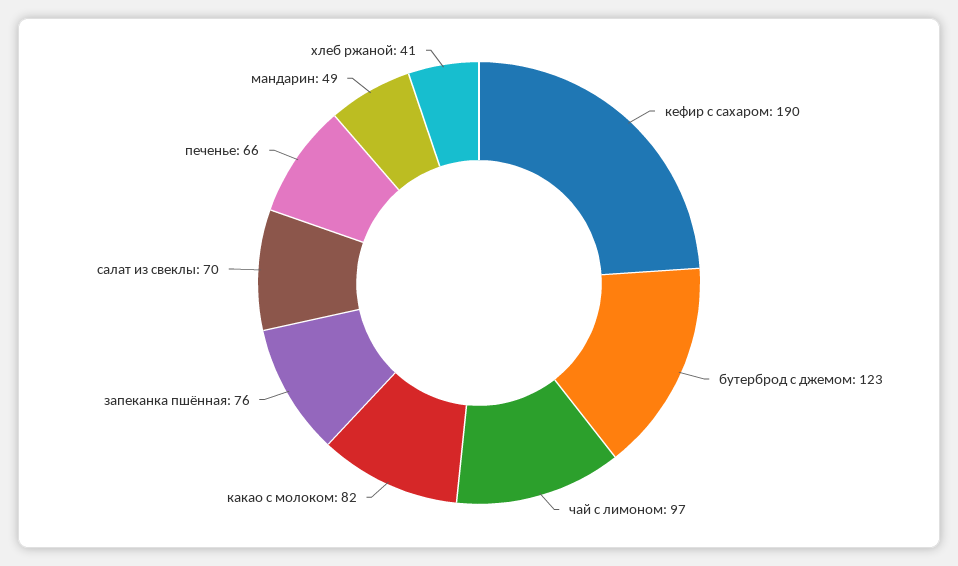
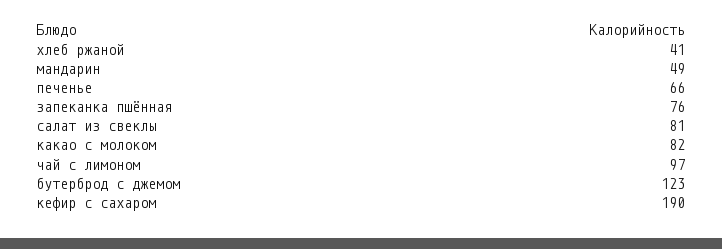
  {
    "кефир с сахаром": 190,
    "бутерброд с джемом": 123,
    "чай с лимоном": 97,
    "какао с молоком": 82,
    "запеканка пшённая": 76,
-   "салат из свеклы": 70,
+   "салат из свеклы": 81,
    "печенье": 66,
    "мандарин": 49,
    "хлеб ржаной": 41
  }

